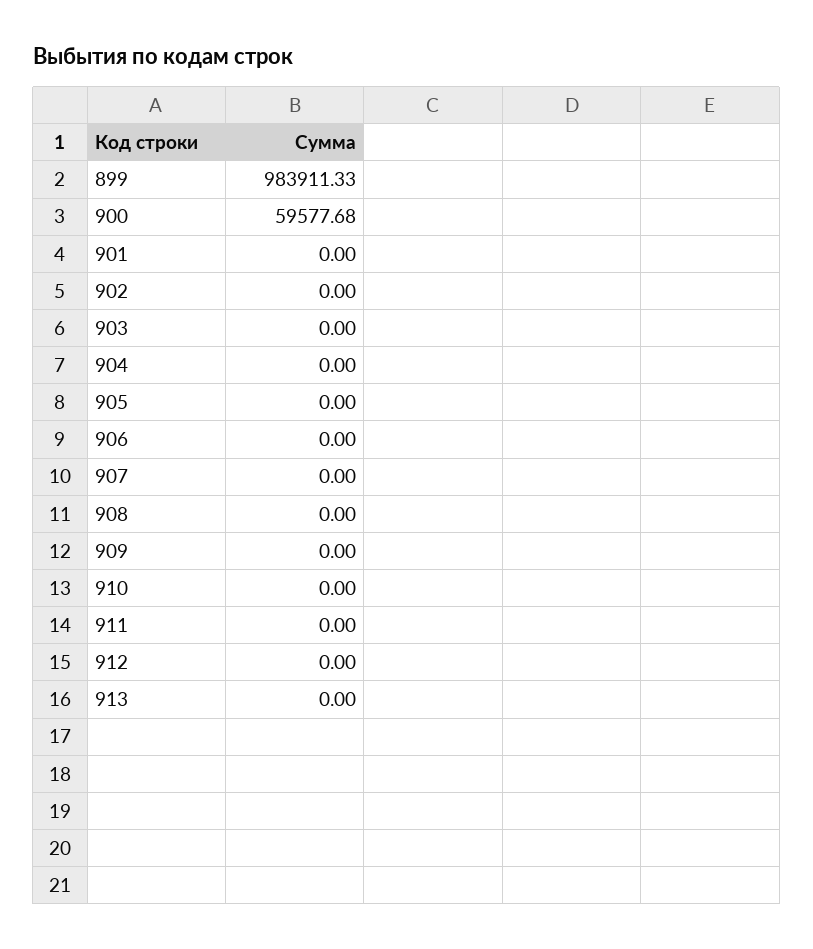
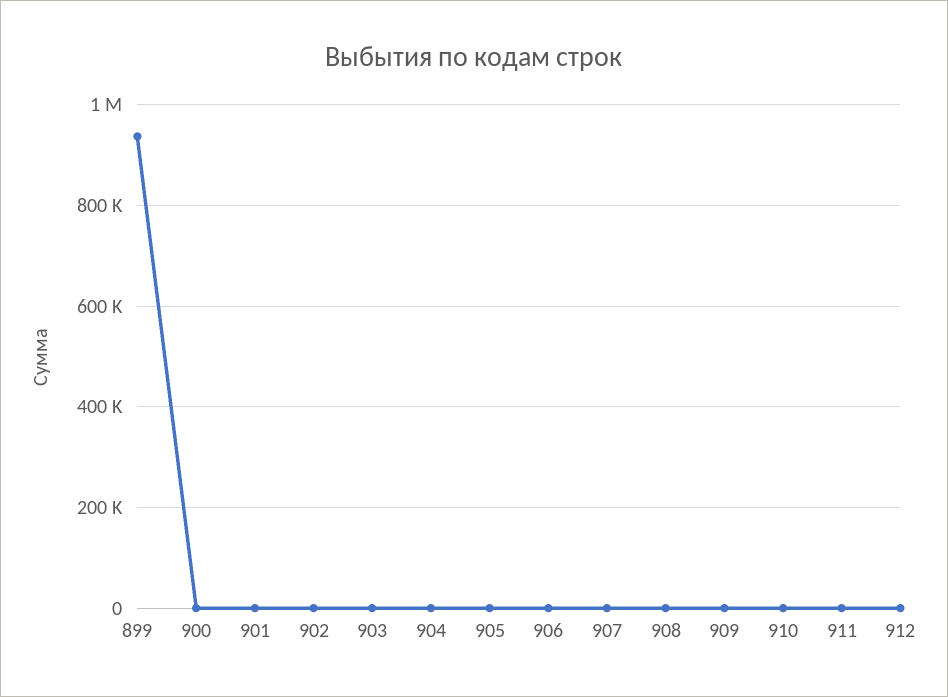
  {
-   "899": 983911.33,
+   "899": 940000,
-   "900": 59577.68,
+   "900": 0,
    "901": 0,
    "902": 0,
    "903": 0,
    "904": 0,
    "905": 0,
    "906": 0,
    "907": 0,
    "908": 0,
    "909": 0,
    "910": 0,
    "911": 0,
-   "912": 0,
+   "912": 0
-   "913": 0
  }

